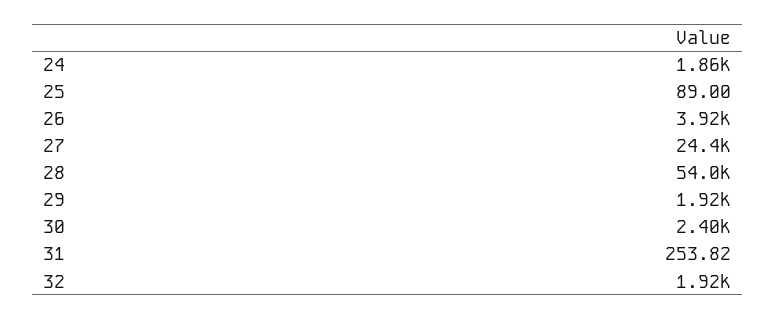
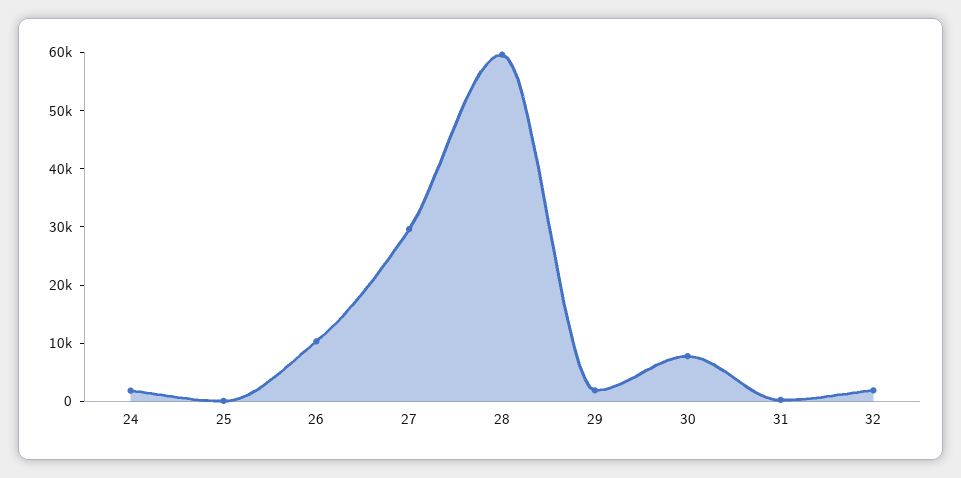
  {
    "24": 1860,
    "25": 89,
-   "26": 3920,
+   "26": 10000,
-   "27": 24400,
+   "27": 30000,
-   "28": 54000,
+   "28": 60000,
    "29": 1920,
-   "30": 2400,
+   "30": 8000,
    "31": 253.82,
    "32": 1920
  }

